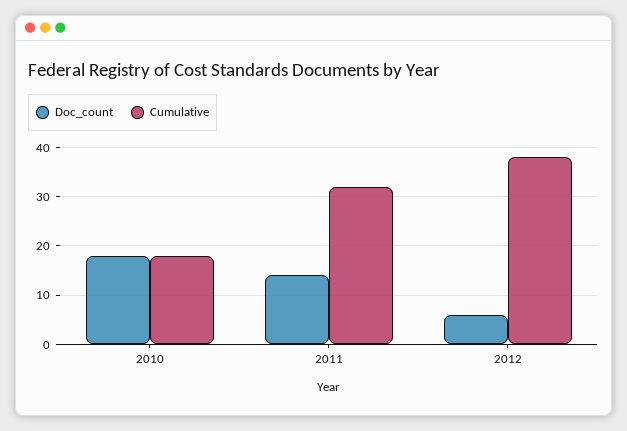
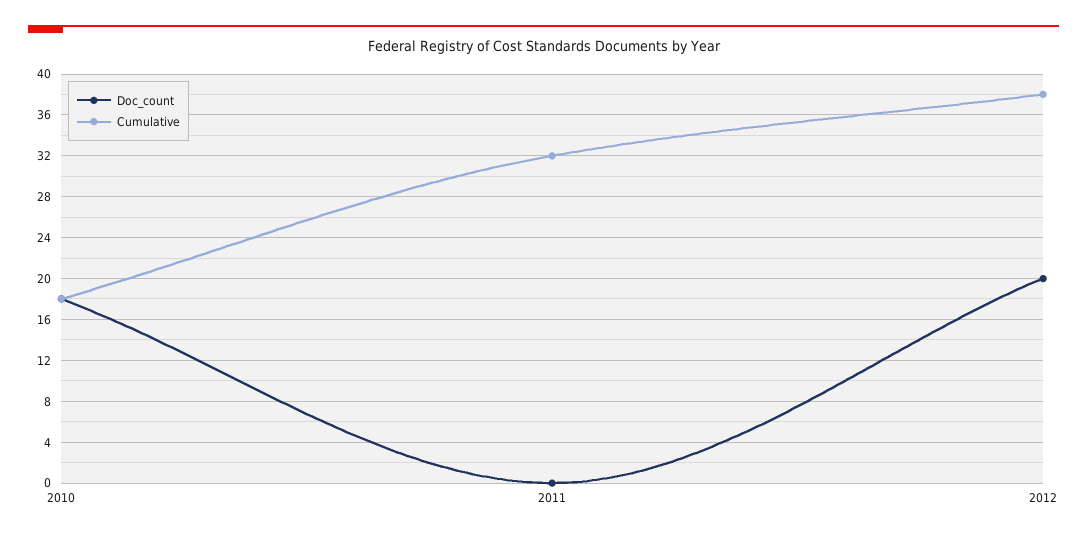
  {
    "Doc_count": {
      "2010": 18,
-     "2011": 15,
+     "2011": 0,
-     "2012": 5
+     "2012": 20
    },
    "Cumulative": {
      "2010": 18,
      "2011": 32,
      "2012": 38
    }
  }

